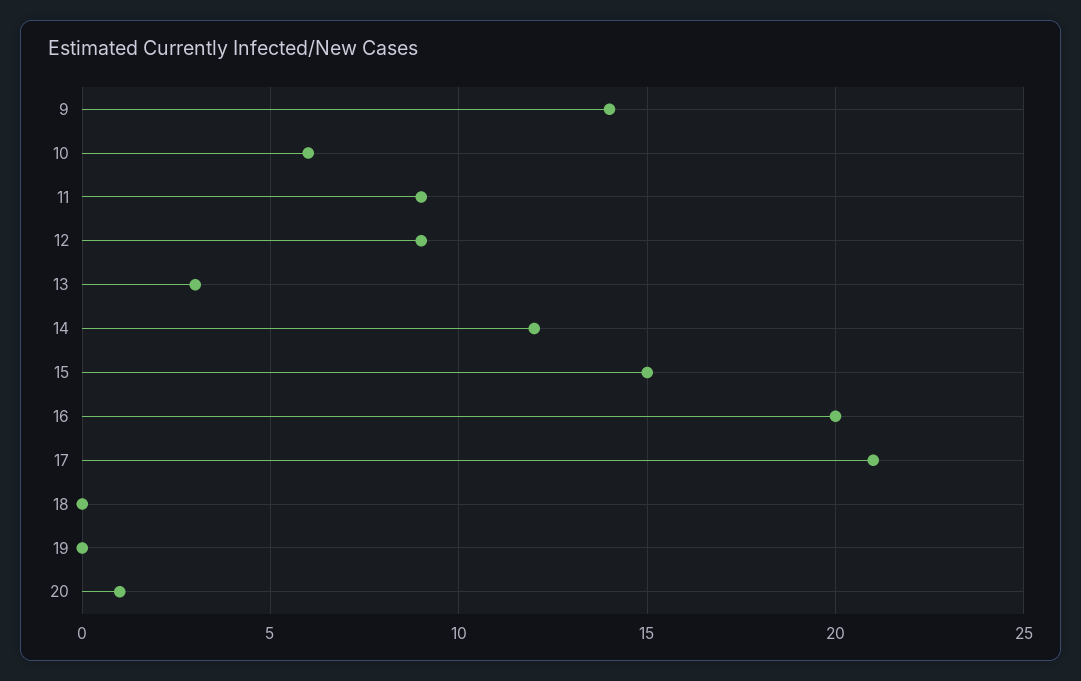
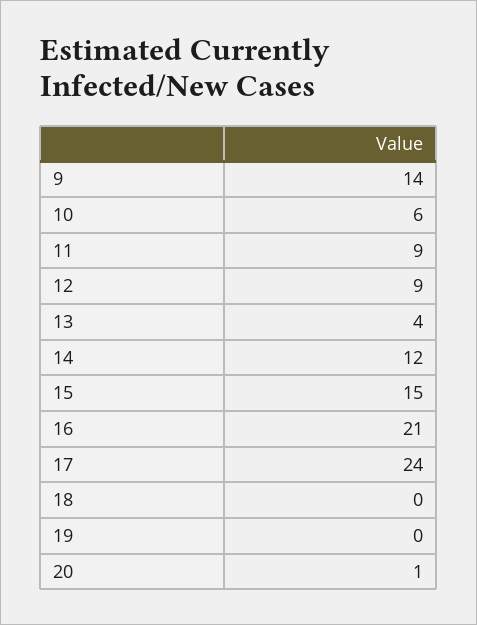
  {
    "9": 14,
    "10": 6,
    "11": 9,
    "12": 9,
-   "13": 3,
+   "13": 4,
    "14": 12,
    "15": 15,
-   "16": 20,
+   "16": 21,
-   "17": 21,
+   "17": 24,
    "18": 0,
    "19": 0,
    "20": 1
  }

